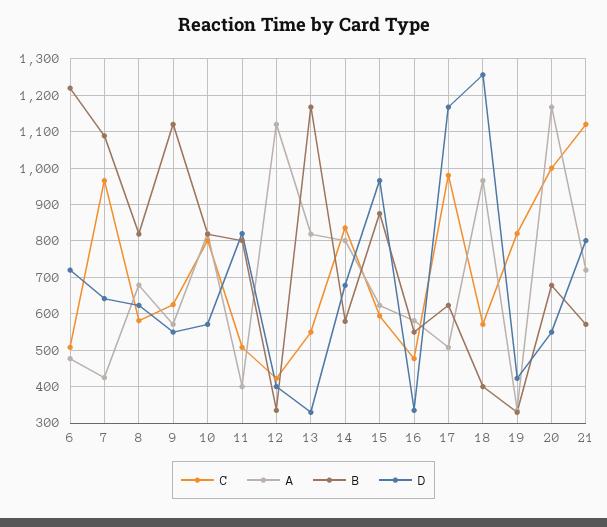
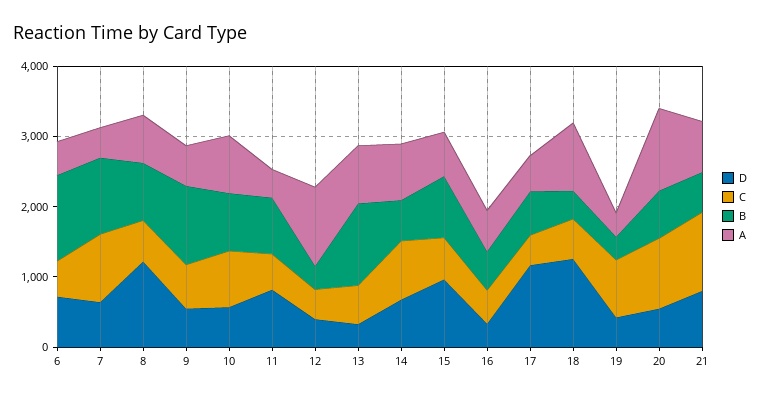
  {
    "C": {
      "6": 500,
      "7": 960,
      "8": 580,
      "9": 620,
      "10": 800,
      "11": 500,
      "12": 420,
      "13": 560,
      "14": 840,
      "15": 600,
      "16": 480,
-     "17": 980,
+     "17": 400,
      "18": 580,
      "19": 820,
      "20": 1000,
      "21": 1120
    },
    "A": {
      "6": 480,
      "7": 420,
      "8": 680,
      "9": 580,
      "10": 820,
      "11": 400,
      "12": 1120,
      "13": 820,
      "14": 800,
      "15": 620,
      "16": 580,
      "17": 500,
      "18": 960,
      "19": 340,
      "20": 1160,
      "21": 720
    },
    "B": {
      "6": 1220,
      "7": 1080,
      "8": 820,
      "9": 1120,
      "10": 820,
      "11": 800,
      "12": 340,
      "13": 1160,
      "14": 580,
      "15": 880,
      "16": 560,
      "17": 620,
      "18": 400,
      "19": 320,
      "20": 680,
      "21": 580
    },
    "D": {
      "6": 720,
      "7": 640,
-     "8": 620,
+     "8": 1200,
      "9": 560,
      "10": 580,
      "11": 820,
      "12": 400,
      "13": 320,
      "14": 680,
      "15": 960,
      "16": 340,
      "17": 1160,
      "18": 1260,
      "19": 420,
      "20": 560,
      "21": 800
    }
  }

